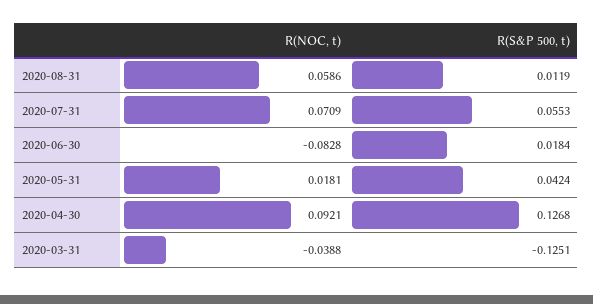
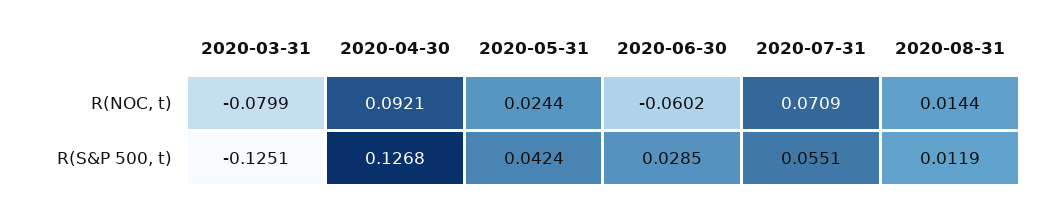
  {
    "R(NOC, t)": {
-     "2020-08-31": 0.0586,
+     "2020-08-31": 0.0144,
      "2020-07-31": 0.0709,
-     "2020-06-30": -0.0828,
+     "2020-06-30": -0.0602,
-     "2020-05-31": 0.0181,
+     "2020-05-31": 0.0244,
      "2020-04-30": 0.0921,
-     "2020-03-31": -0.0388
+     "2020-03-31": -0.0799
    },
    "R(S&P 500, t)": {
      "2020-08-31": 0.0119,
-     "2020-07-31": 0.0553,
+     "2020-07-31": 0.0551,
-     "2020-06-30": 0.0184,
+     "2020-06-30": 0.0285,
      "2020-05-31": 0.0424,
      "2020-04-30": 0.1268,
      "2020-03-31": -0.1251
    }
  }

